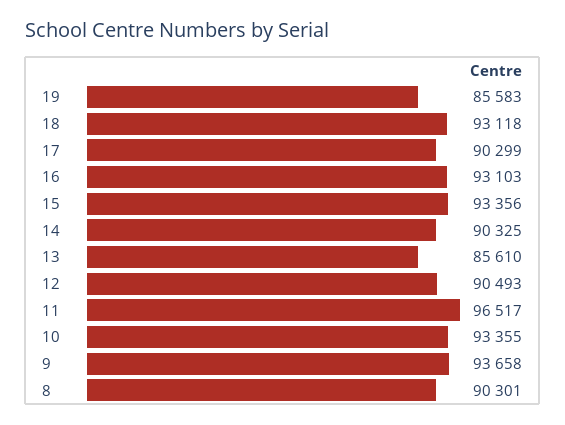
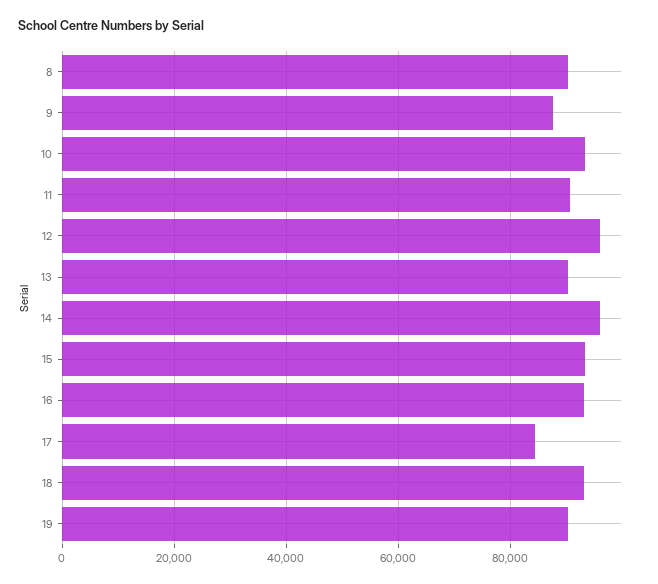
  {
-   "19": 85583,
+   "19": 90000,
    "18": 93118,
-   "17": 90299,
+   "17": 84000,
    "16": 93103,
    "15": 93356,
-   "14": 90325,
+   "14": 96000,
-   "13": 85610,
+   "13": 90000,
-   "12": 90493,
+   "12": 96000,
-   "11": 96517,
+   "11": 90000,
    "10": 93355,
-   "9": 93658,
+   "9": 88000,
    "8": 90301
  }

